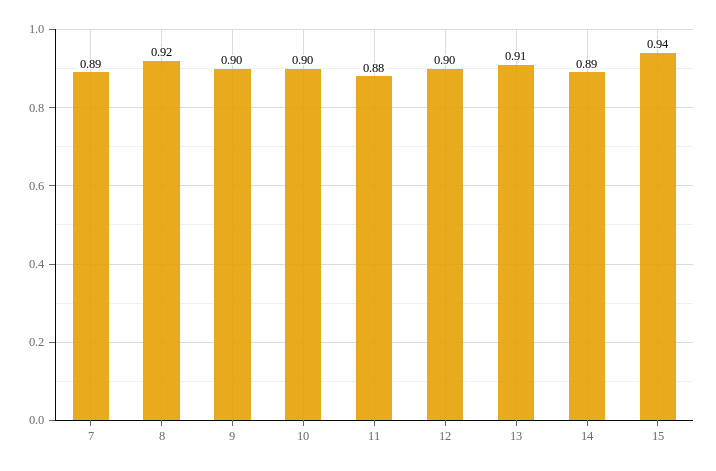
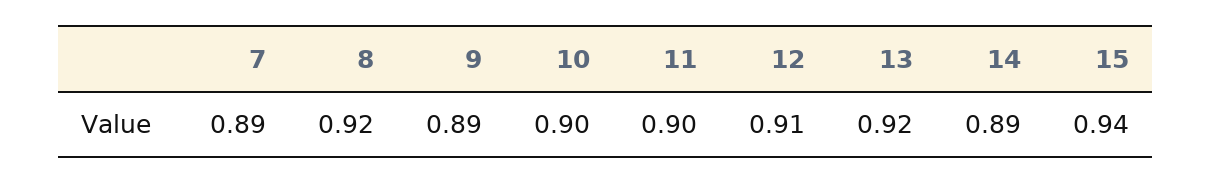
  {
    "7": 0.89,
    "8": 0.92,
-   "9": 0.9,
+   "9": 0.89,
    "10": 0.9,
-   "11": 0.88,
+   "11": 0.9,
-   "12": 0.9,
+   "12": 0.91,
-   "13": 0.91,
+   "13": 0.92,
    "14": 0.89,
    "15": 0.94
  }

